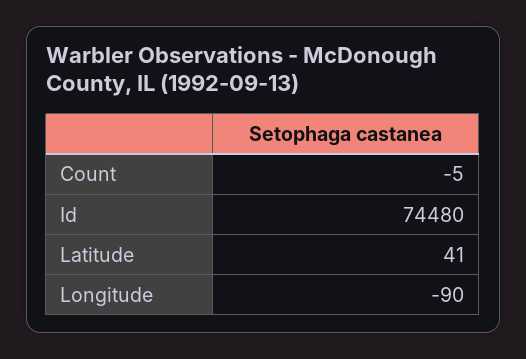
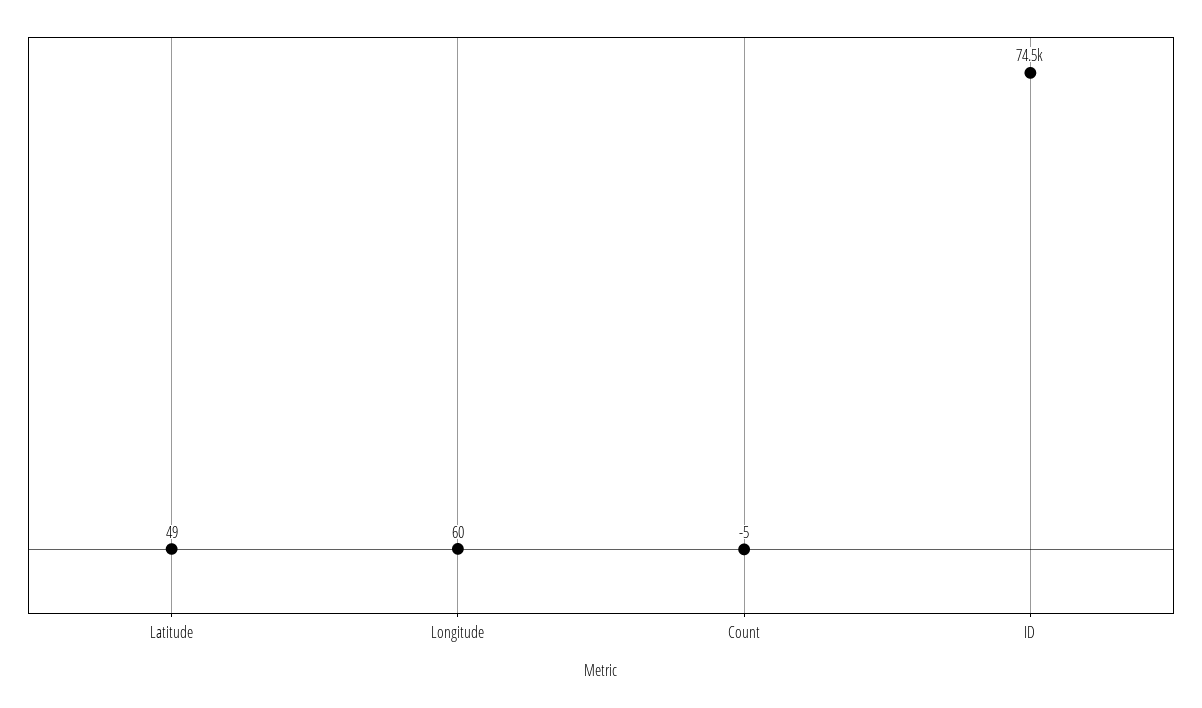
  {
    "Count": -5,
    "Id": 74480,
-   "Latitude": 41,
+   "Latitude": 49,
-   "Longitude": -90
+   "Longitude": 60
  }

